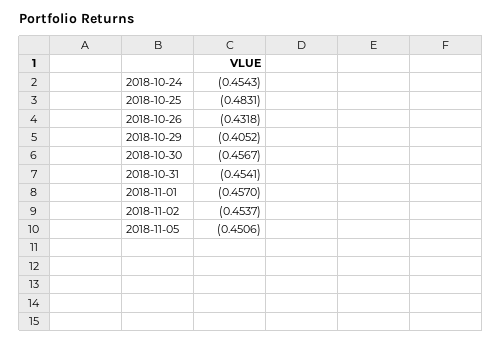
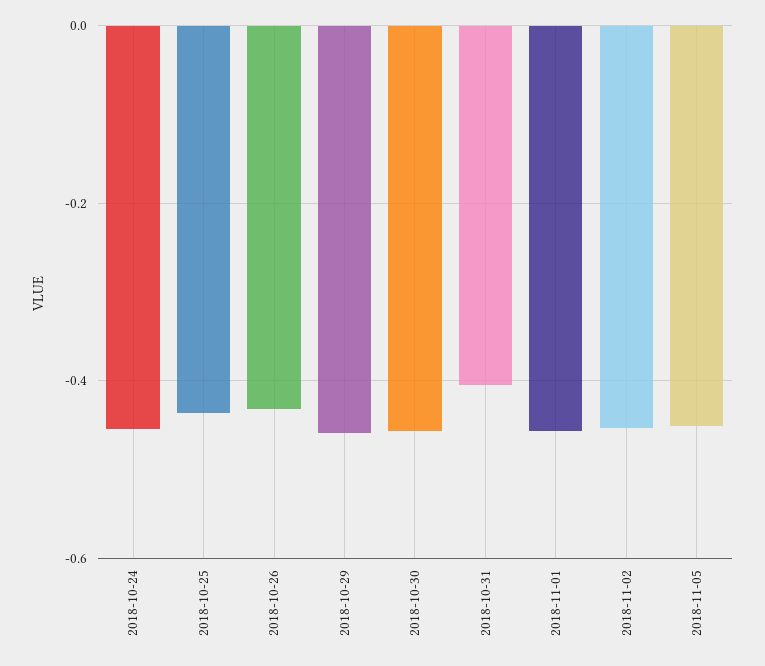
  {
    "2018-10-24": -0.4543,
-   "2018-10-25": -0.4831,
+   "2018-10-25": -0.44,
    "2018-10-26": -0.4318,
-   "2018-10-29": -0.4052,
+   "2018-10-29": -0.46,
    "2018-10-30": -0.4567,
-   "2018-10-31": -0.4541,
+   "2018-10-31": -0.4,
    "2018-11-01": -0.457,
    "2018-11-02": -0.4537,
    "2018-11-05": -0.4506
  }

